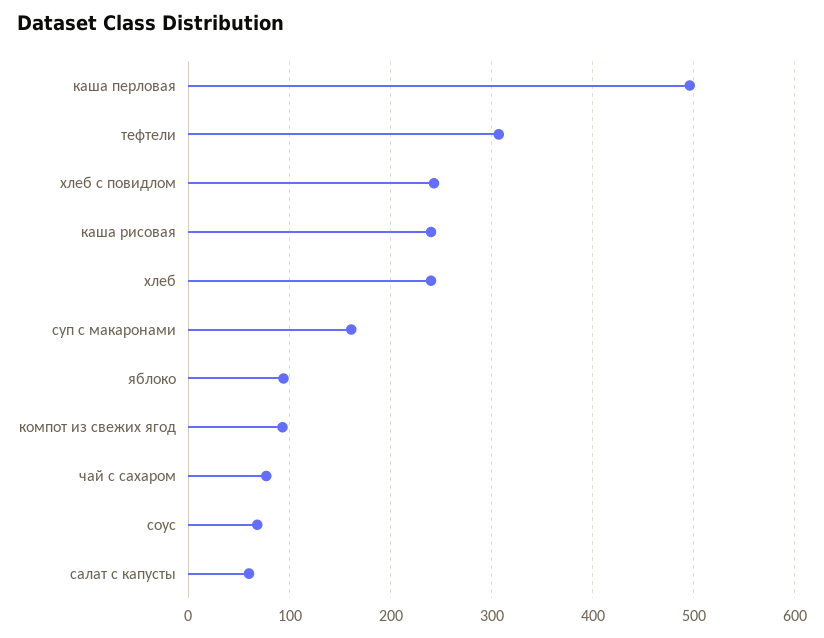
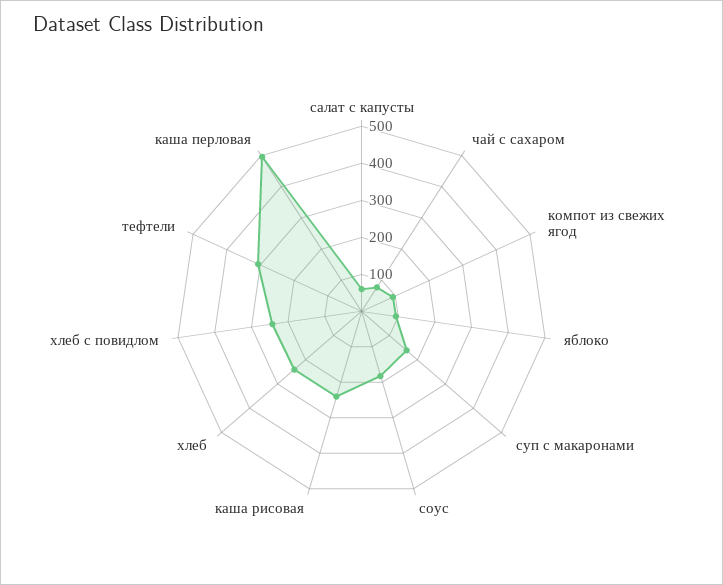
  {
    "каша перловая": 500,
    "тефтели": 310,
    "хлеб с повидлом": 240,
    "каша рисовая": 240,
    "хлеб": 240,
    "суп с макаронами": 160,
    "яблоко": 90,
    "компот из свежих ягод": 90,
    "чай с сахаром": 80,
-   "соус": 70,
+   "соус": 175,
    "салат с капусты": 60
  }

